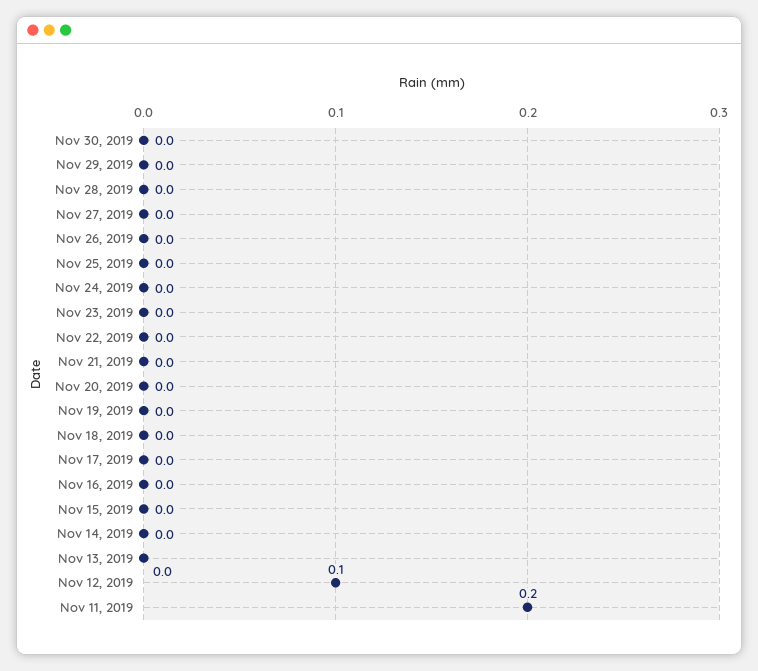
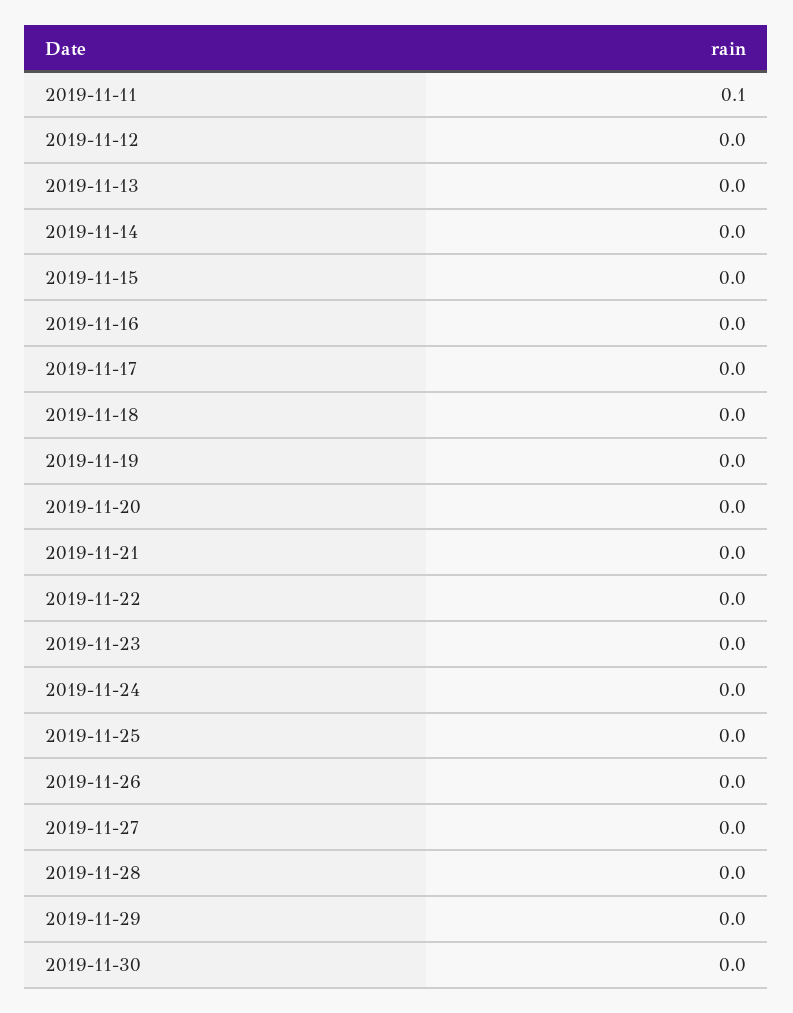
  {
    "Nov 30, 2019": 0,
    "Nov 29, 2019": 0,
    "Nov 28, 2019": 0,
    "Nov 27, 2019": 0,
    "Nov 26, 2019": 0,
    "Nov 25, 2019": 0,
    "Nov 24, 2019": 0,
    "Nov 23, 2019": 0,
    "Nov 22, 2019": 0,
    "Nov 21, 2019": 0,
    "Nov 20, 2019": 0,
    "Nov 19, 2019": 0,
    "Nov 18, 2019": 0,
    "Nov 17, 2019": 0,
    "Nov 16, 2019": 0,
    "Nov 15, 2019": 0,
    "Nov 14, 2019": 0,
    "Nov 13, 2019": 0,
-   "Nov 12, 2019": 0.1,
+   "Nov 12, 2019": 0,
-   "Nov 11, 2019": 0.2
+   "Nov 11, 2019": 0.1
  }

